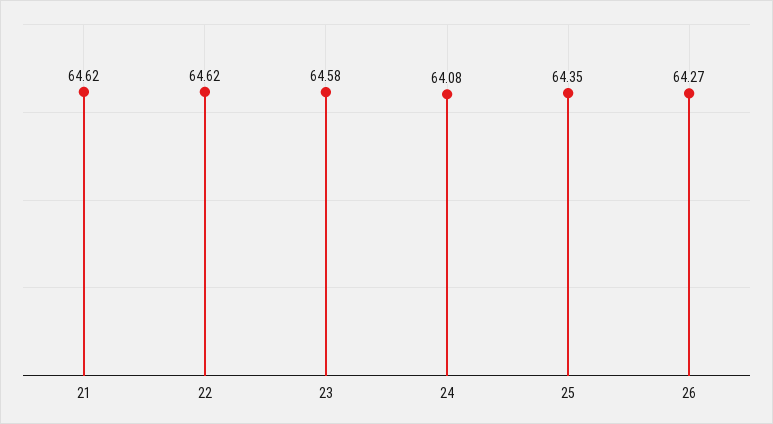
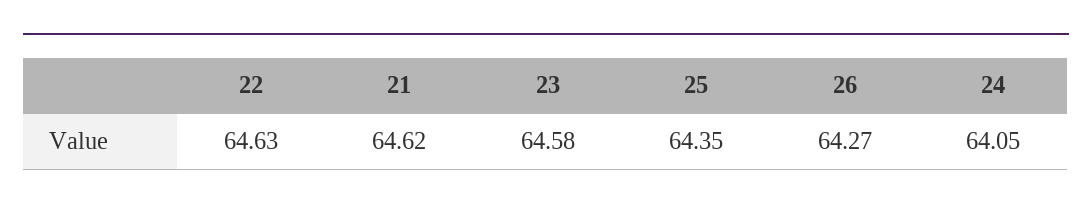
  {
    "21": 64.62,
-   "22": 64.62,
+   "22": 64.63,
    "23": 64.58,
-   "24": 64.08,
+   "24": 64.05,
    "25": 64.35,
    "26": 64.27
  }

